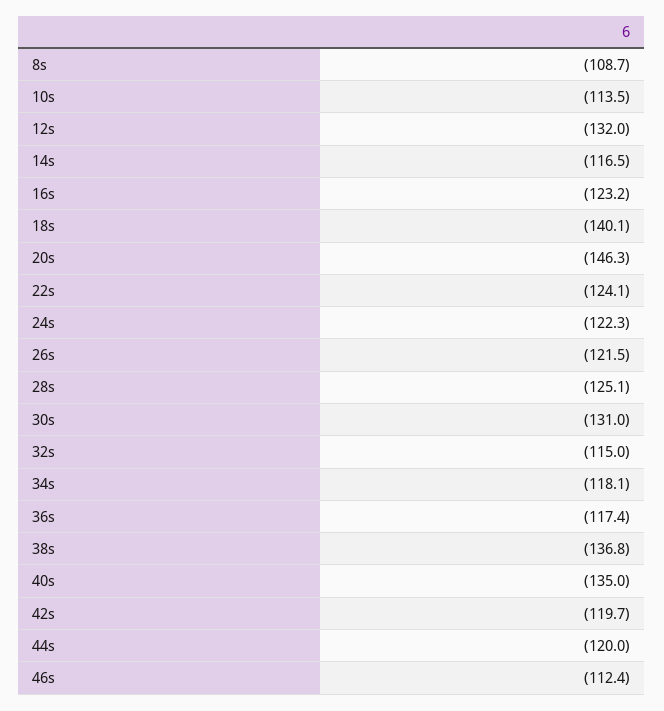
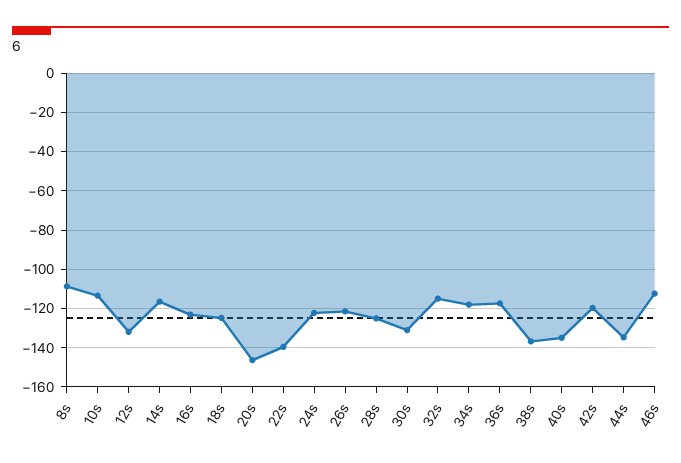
  {
    "8s": -108.7,
    "10s": -113.5,
    "12s": -132,
    "14s": -116.5,
    "16s": -123.2,
-   "18s": -140.1,
+   "18s": -125,
    "20s": -146.3,
-   "22s": -124.1,
+   "22s": -140,
    "24s": -122.3,
    "26s": -121.5,
    "28s": -125.1,
    "30s": -131,
    "32s": -115,
    "34s": -118.1,
    "36s": -117.4,
    "38s": -136.8,
    "40s": -135,
    "42s": -119.7,
-   "44s": -120,
+   "44s": -135,
    "46s": -112.4
  }

